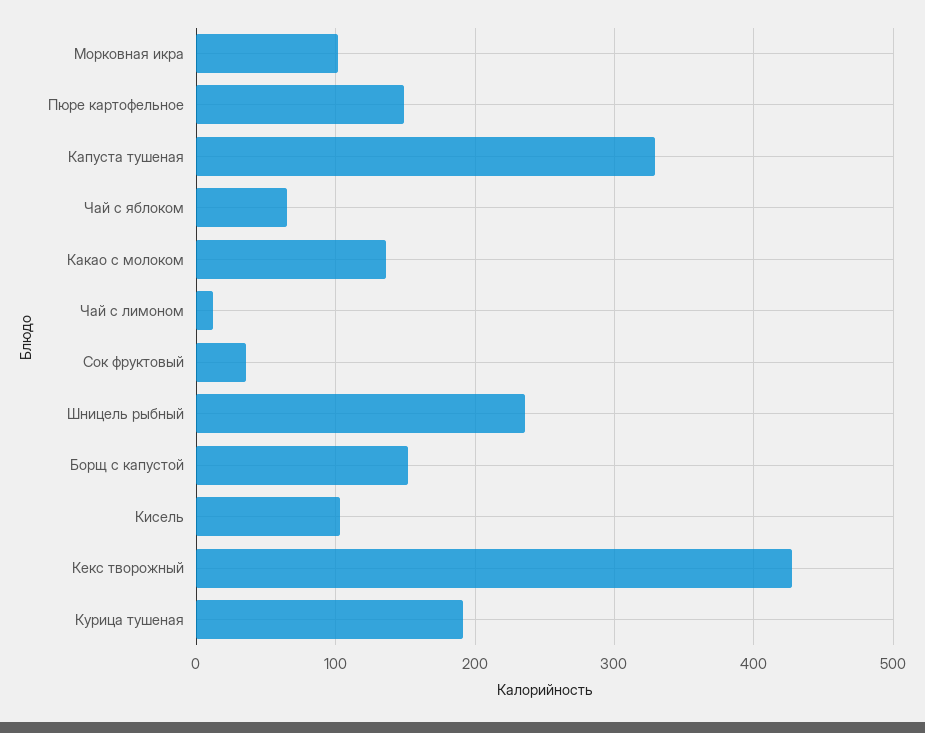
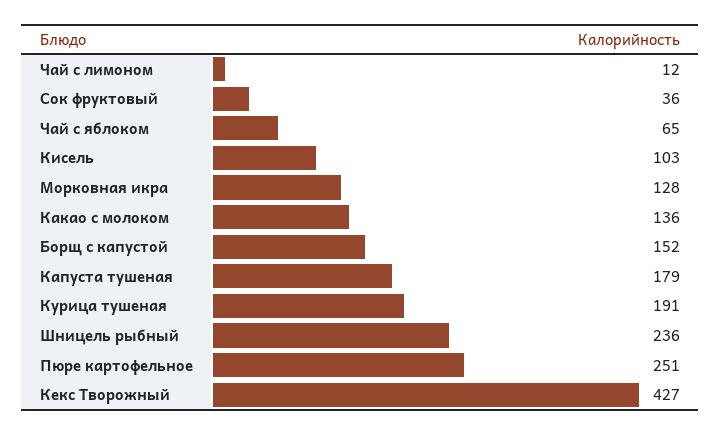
  {
-   "Морковная икра": 100,
+   "Морковная икра": 128,
-   "Пюре картофельное": 150,
+   "Пюре картофельное": 251,
-   "Капуста тушеная": 330,
+   "Капуста тушеная": 179,
    "Чай с яблоком": 65,
    "Какао с молоком": 136,
    "Чай с лимоном": 12,
    "Сок фруктовый": 36,
    "Шницель рыбный": 236,
    "Борщ с капустой": 152,
    "Кисель": 103,
    "Кекс творожный": 427,
    "Курица тушеная": 191
  }

